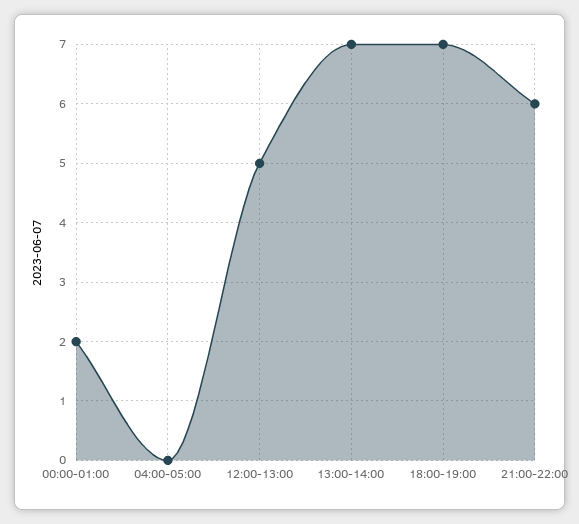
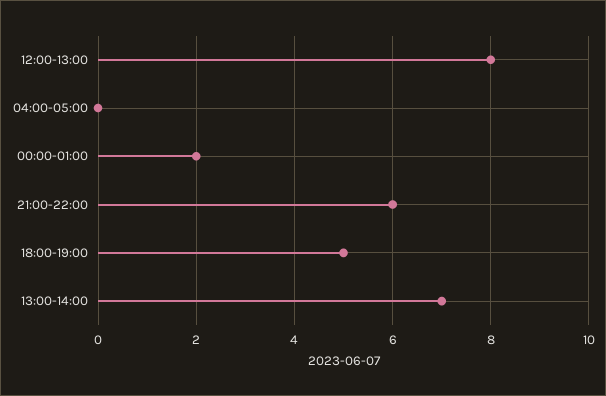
  {
    "00:00-01:00": 2,
    "04:00-05:00": 0,
-   "12:00-13:00": 5,
+   "12:00-13:00": 8,
    "13:00-14:00": 7,
-   "18:00-19:00": 7,
+   "18:00-19:00": 5,
    "21:00-22:00": 6
  }

